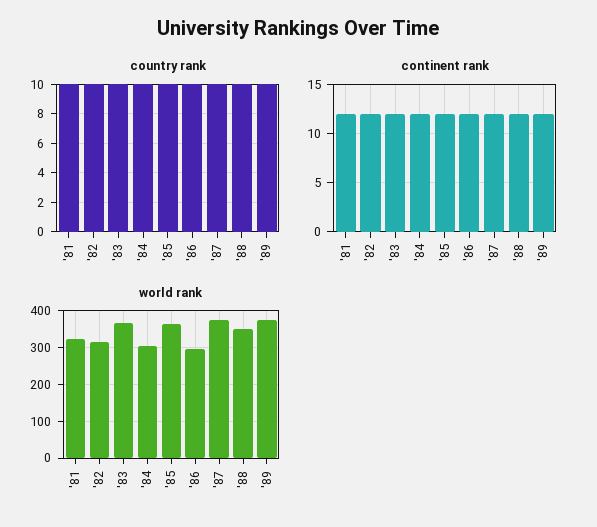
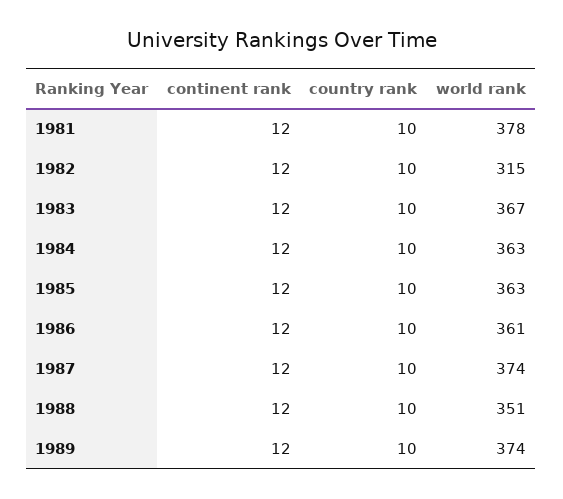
  {
    "country rank": {
      "'81": 10,
      "'82": 10,
      "'83": 10,
      "'84": 10,
      "'85": 10,
      "'86": 10,
      "'87": 10,
      "'88": 10,
      "'89": 10
    },
    "continent rank": {
      "'81": 12,
      "'82": 12,
      "'83": 12,
      "'84": 12,
      "'85": 12,
      "'86": 12,
      "'87": 12,
      "'88": 12,
      "'89": 12
    },
    "world rank": {
-     "'81": 320,
+     "'81": 378,
      "'82": 315,
      "'83": 367,
-     "'84": 300,
+     "'84": 363,
      "'85": 363,
-     "'86": 300,
+     "'86": 361,
      "'87": 374,
      "'88": 351,
      "'89": 374
    }
  }

